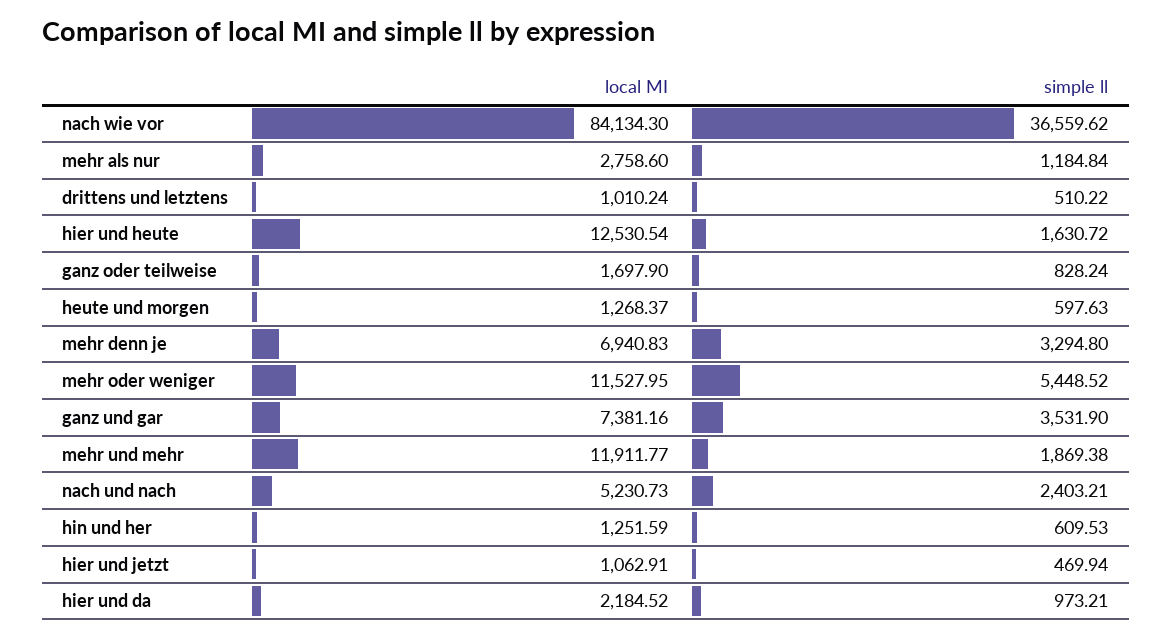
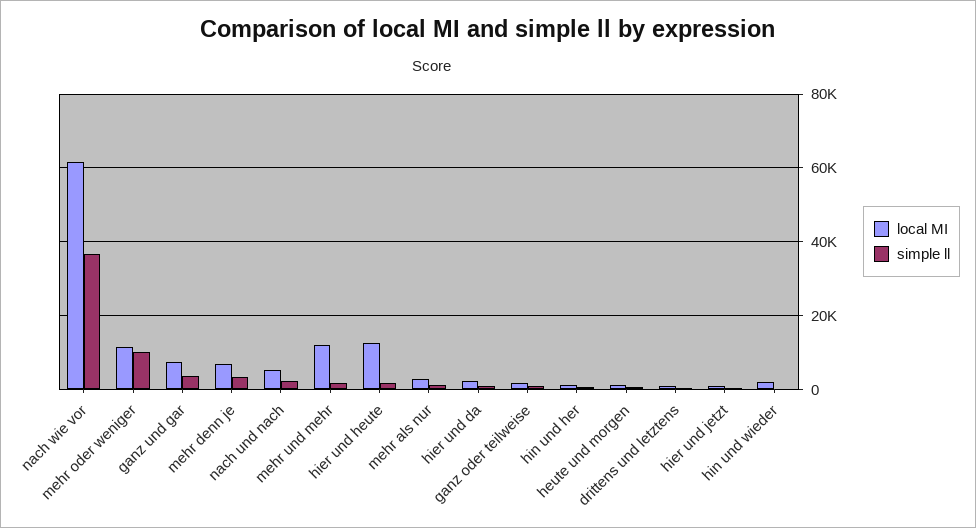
  {
    "local MI": {
-     "nach wie vor": 84134.3,
+     "nach wie vor": 62000,
      "mehr als nur": 2758.6,
      "drittens und letztens": 1010.24,
      "hier und heute": 12530.54,
      "ganz oder teilweise": 1697.9,
      "heute und morgen": 1268.37,
      "mehr denn je": 6940.83,
      "mehr oder weniger": 11527.95,
      "ganz und gar": 7381.16,
      "mehr und mehr": 11911.77,
      "nach und nach": 5230.73,
      "hin und her": 1251.59,
      "hier und jetzt": 1062.91,
-     "hier und da": 2184.52
+     "hier und da": 2184.52,
+     "hin und wieder": 2000
    },
    "simple ll": {
      "nach wie vor": 36559.62,
      "mehr als nur": 1184.84,
      "drittens und letztens": 510.22,
      "hier und heute": 1630.72,
      "ganz oder teilweise": 828.24,
      "heute und morgen": 597.63,
      "mehr denn je": 3294.8,
-     "mehr oder weniger": 5448.52,
+     "mehr oder weniger": 10000,
      "ganz und gar": 3531.9,
      "mehr und mehr": 1869.38,
      "nach und nach": 2403.21,
      "hin und her": 609.53,
      "hier und jetzt": 469.94,
-     "hier und da": 973.21
+     "hier und da": 973.21,
+     "hin und wieder": 0
    }
  }

